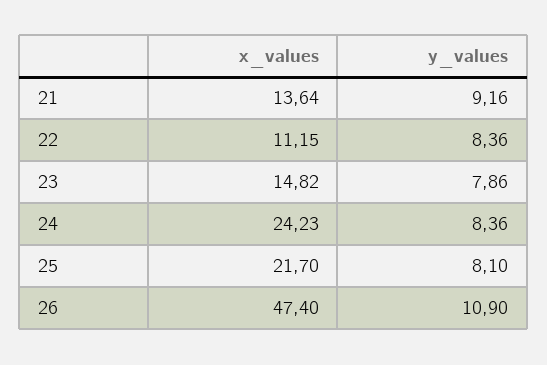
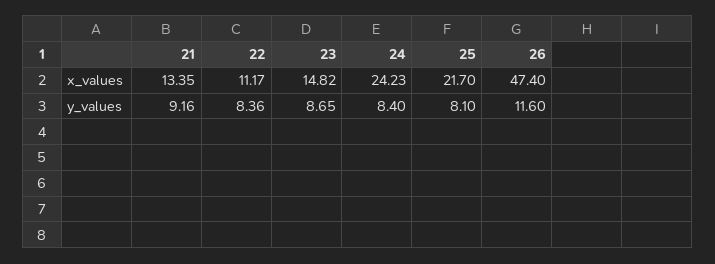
  {
    "x_values": {
-     "21": 13.64,
+     "21": 13.35,
-     "22": 11.15,
+     "22": 11.17,
      "23": 14.82,
      "24": 24.23,
      "25": 21.7,
      "26": 47.4
    },
    "y_values": {
      "21": 9.16,
      "22": 8.36,
-     "23": 7.86,
+     "23": 8.65,
-     "24": 8.36,
+     "24": 8.4,
      "25": 8.1,
-     "26": 10.9
+     "26": 11.6
    }
  }

